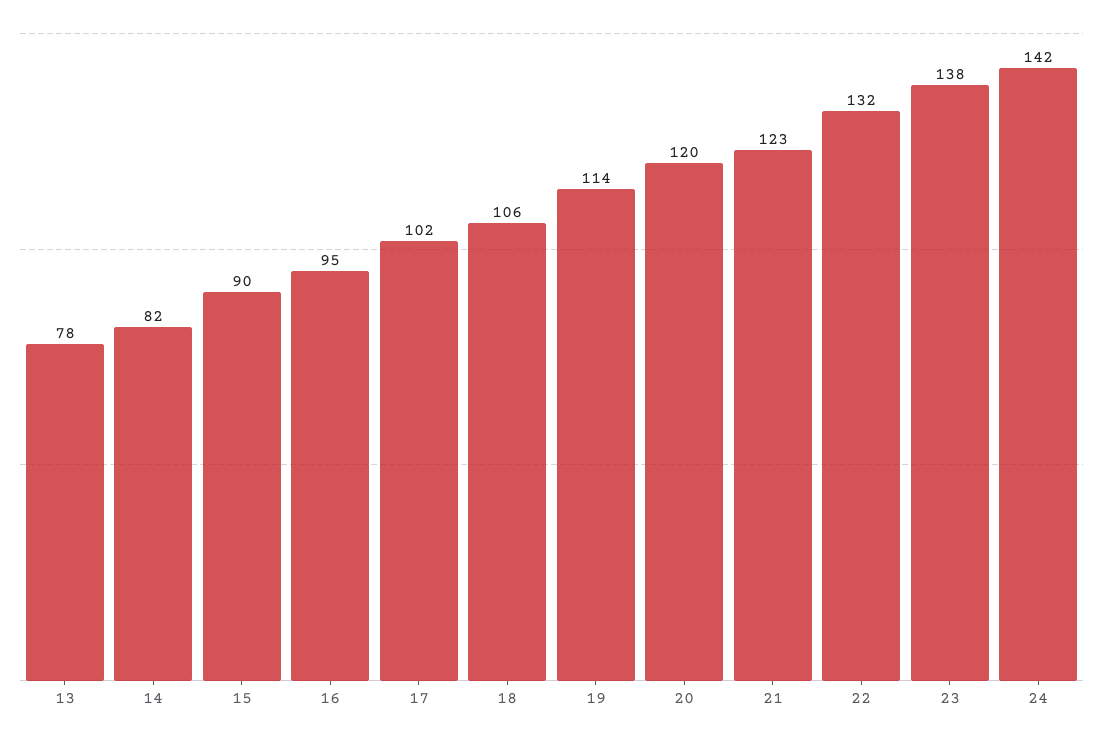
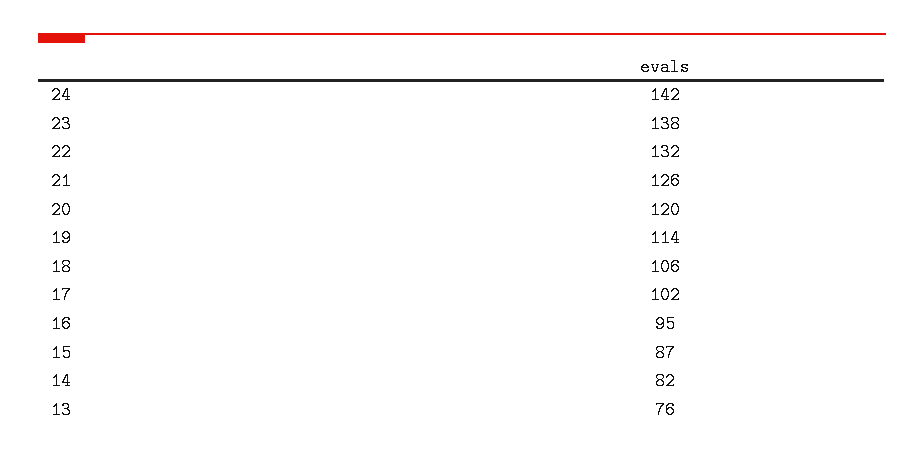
  {
-   "13": 78,
+   "13": 76,
    "14": 82,
-   "15": 90,
+   "15": 87,
    "16": 95,
    "17": 102,
    "18": 106,
    "19": 114,
    "20": 120,
-   "21": 123,
+   "21": 126,
    "22": 132,
    "23": 138,
    "24": 142
  }

